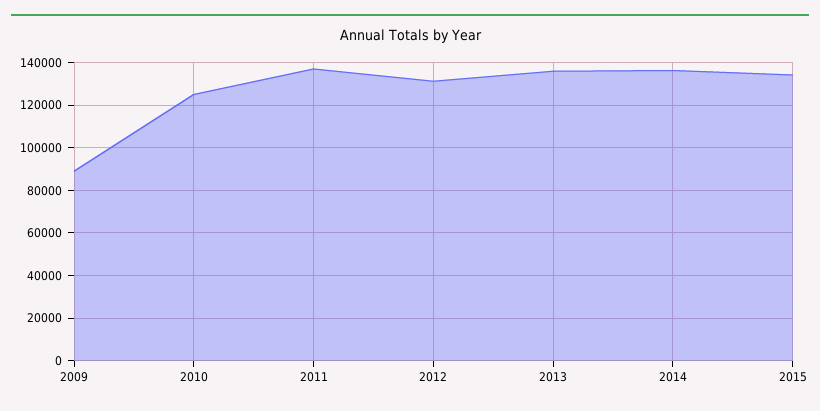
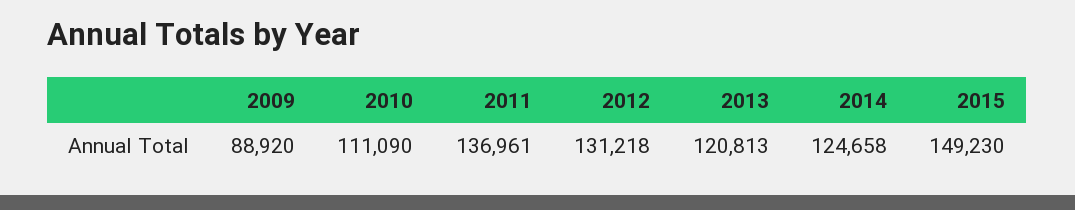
  {
    "2009": 88920,
-   "2010": 125000,
+   "2010": 111090,
    "2011": 136961,
    "2012": 131218,
-   "2013": 135000,
+   "2013": 120813,
-   "2014": 135000,
+   "2014": 124658,
-   "2015": 135000
+   "2015": 149230
  }

